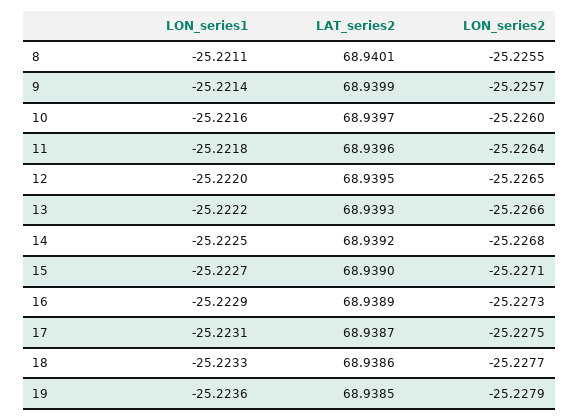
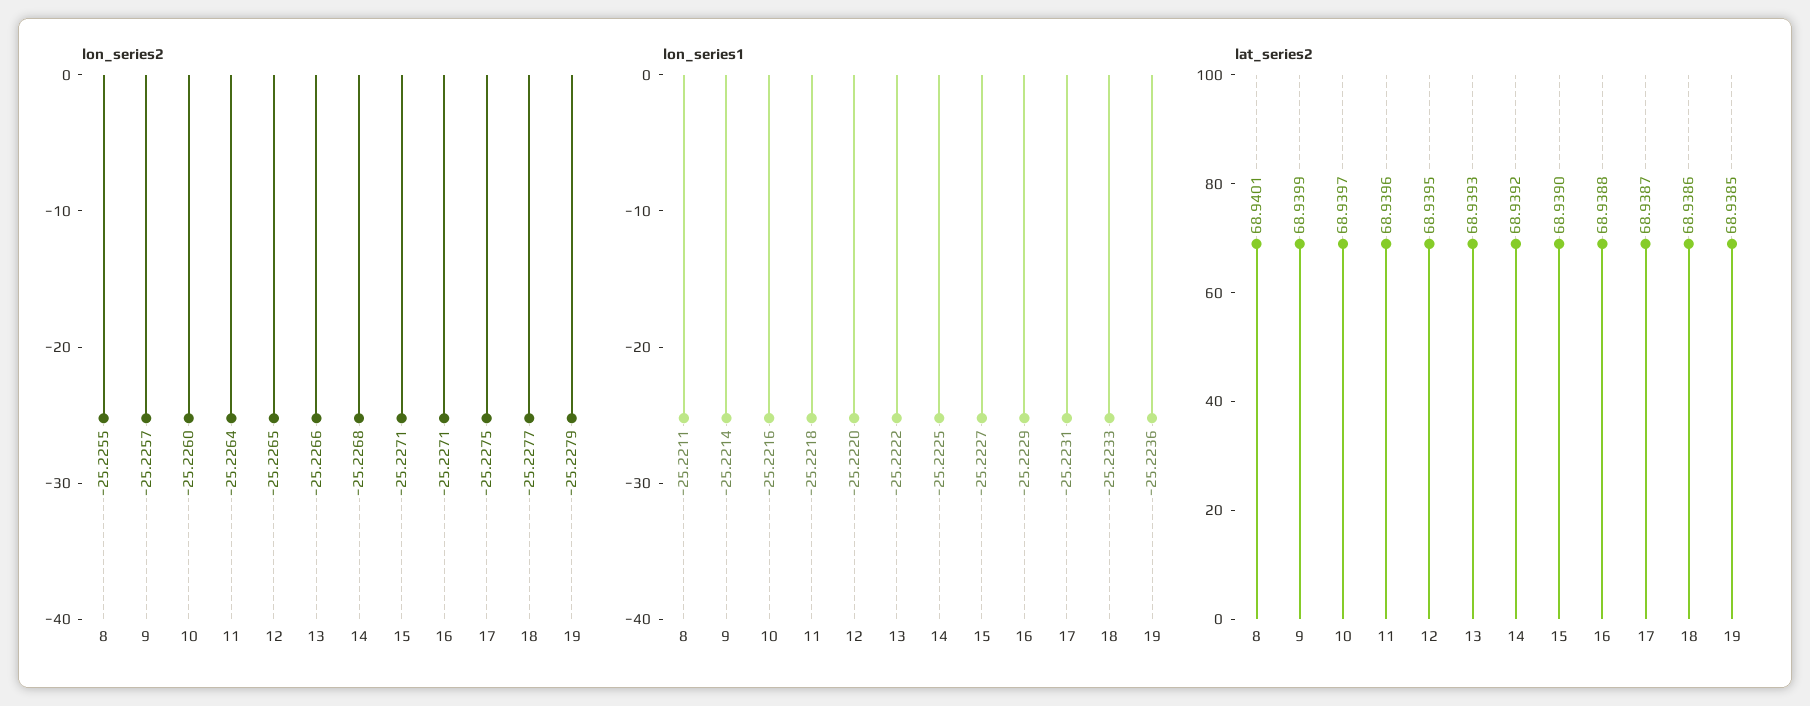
  {
    "LON_series1": {
      "8": -25.2211,
      "9": -25.2214,
      "10": -25.2216,
      "11": -25.2218,
      "12": -25.222,
      "13": -25.2222,
      "14": -25.2225,
      "15": -25.2227,
      "16": -25.2229,
      "17": -25.2231,
      "18": -25.2233,
      "19": -25.2236
    },
    "LAT_series2": {
      "8": 68.9401,
      "9": 68.9399,
      "10": 68.9397,
      "11": 68.9396,
      "12": 68.9395,
      "13": 68.9393,
      "14": 68.9392,
      "15": 68.939,
-     "16": 68.9389,
+     "16": 68.9388,
      "17": 68.9387,
      "18": 68.9386,
      "19": 68.9385
    },
    "LON_series2": {
      "8": -25.2255,
      "9": -25.2257,
      "10": -25.226,
      "11": -25.2264,
      "12": -25.2265,
      "13": -25.2266,
      "14": -25.2268,
      "15": -25.2271,
-     "16": -25.2273,
+     "16": -25.2271,
      "17": -25.2275,
      "18": -25.2277,
      "19": -25.2279
    }
  }

